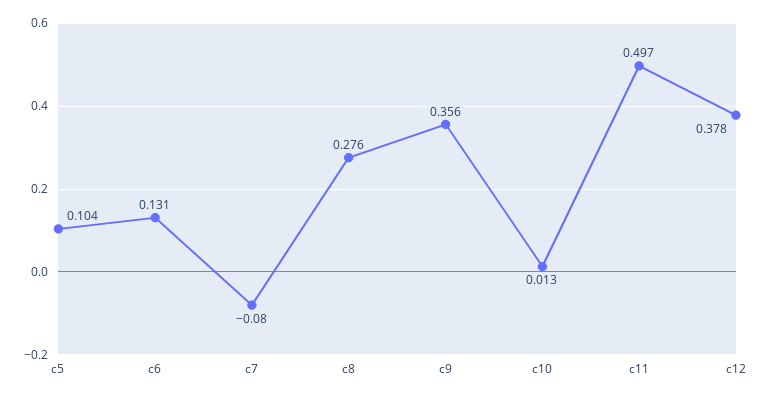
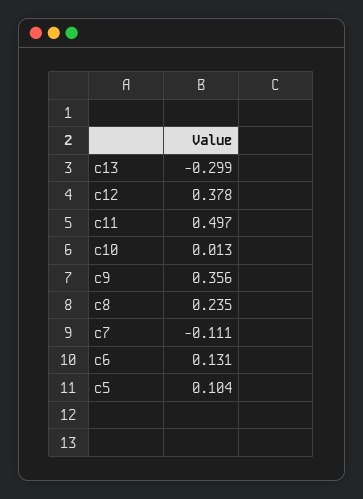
  {
    "c5": 0.104,
    "c6": 0.131,
-   "c7": -0.08,
+   "c7": -0.111,
-   "c8": 0.276,
+   "c8": 0.235,
    "c9": 0.356,
    "c10": 0.013,
    "c11": 0.497,
-   "c12": 0.378
+   "c12": 0.378,
+   "c13": -0.299
  }

